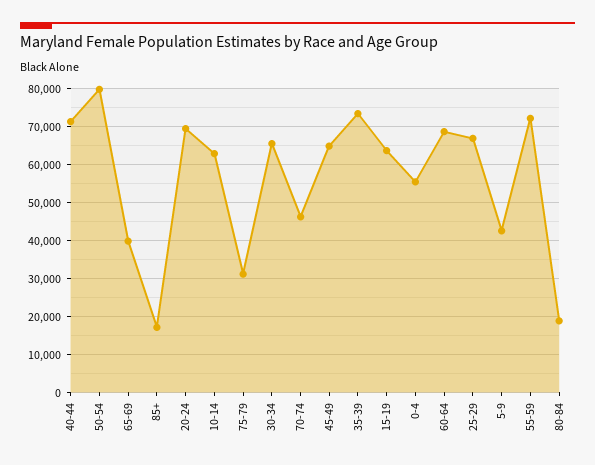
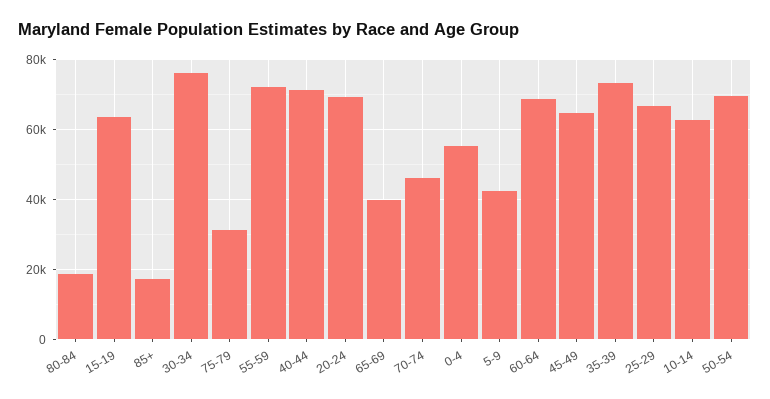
  {
    "40-44": 72000,
-   "50-54": 80000,
+   "50-54": 70000,
    "65-69": 40000,
    "85+": 18000,
    "20-24": 70000,
    "10-14": 62000,
    "75-79": 32000,
-   "30-34": 66000,
+   "30-34": 76000,
    "70-74": 46000,
    "45-49": 64000,
    "35-39": 74000,
    "15-19": 64000,
    "0-4": 56000,
    "60-64": 68000,
    "25-29": 66000,
    "5-9": 42000,
    "55-59": 72000,
    "80-84": 18000
  }

